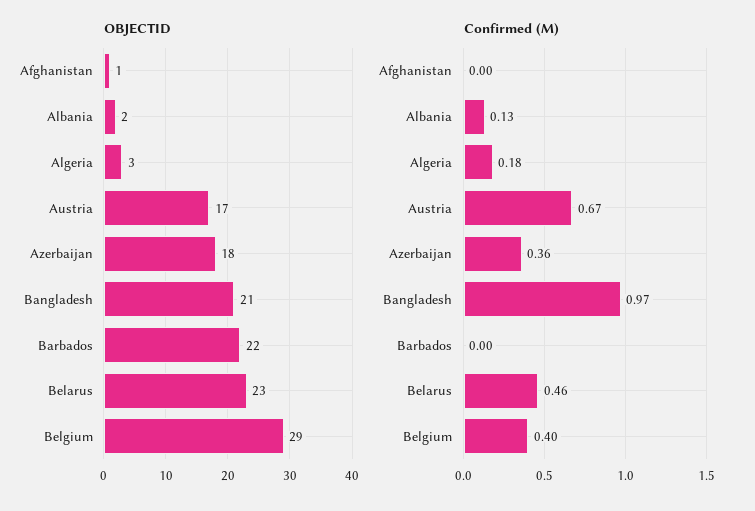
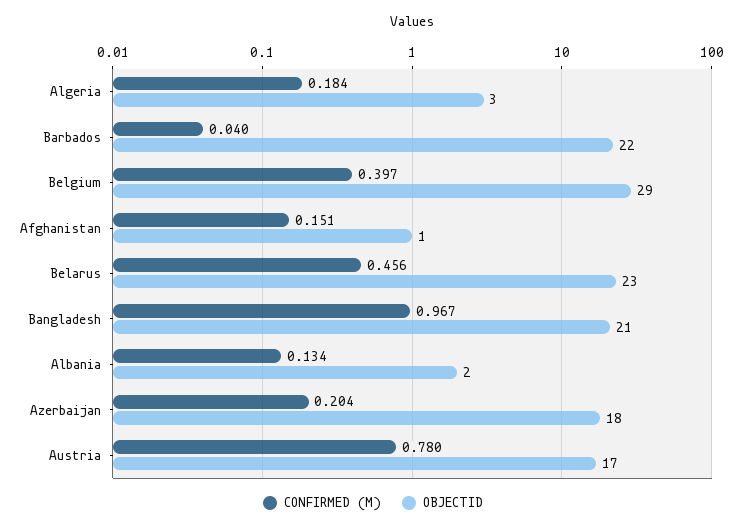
  {
    "OBJECTID": {
      "Afghanistan": 1,
      "Albania": 2,
      "Algeria": 3,
      "Austria": 17,
      "Azerbaijan": 18,
      "Bangladesh": 21,
      "Barbados": 22,
      "Belarus": 23,
      "Belgium": 29
    },
    "Confirmed (M)": {
-     "Afghanistan": 0,
+     "Afghanistan": 0.151,
      "Albania": 0.134,
      "Algeria": 0.184,
-     "Austria": 0.67,
+     "Austria": 0.78,
-     "Azerbaijan": 0.36,
+     "Azerbaijan": 0.204,
      "Bangladesh": 0.967,
-     "Barbados": 0,
+     "Barbados": 0.04,
      "Belarus": 0.456,
      "Belgium": 0.397
    }
  }

